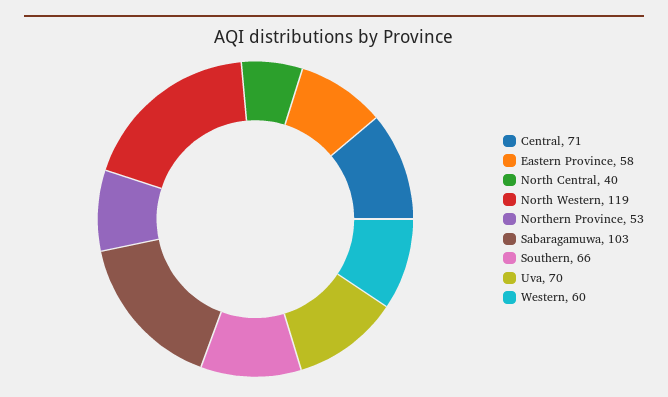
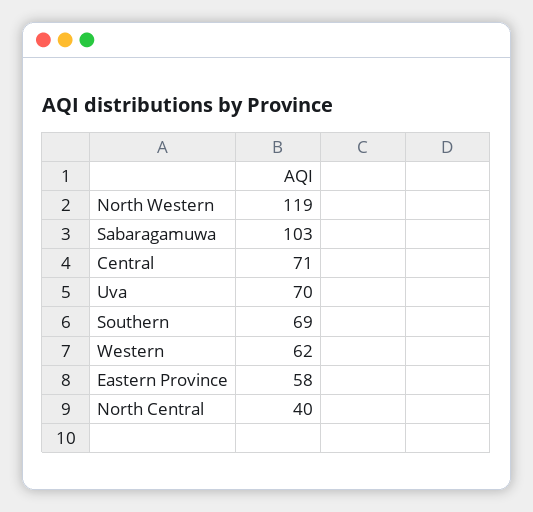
  {
    "Central": 71,
    "Eastern Province": 58,
    "North Central": 40,
    "North Western": 119,
-   "Northern Province": 53,
    "Sabaragamuwa": 103,
-   "Southern": 66,
+   "Southern": 69,
    "Uva": 70,
-   "Western": 60
+   "Western": 62
  }

